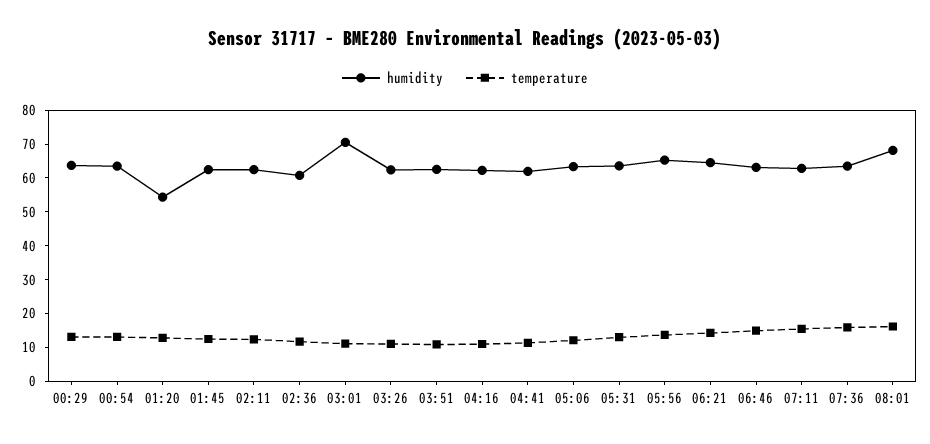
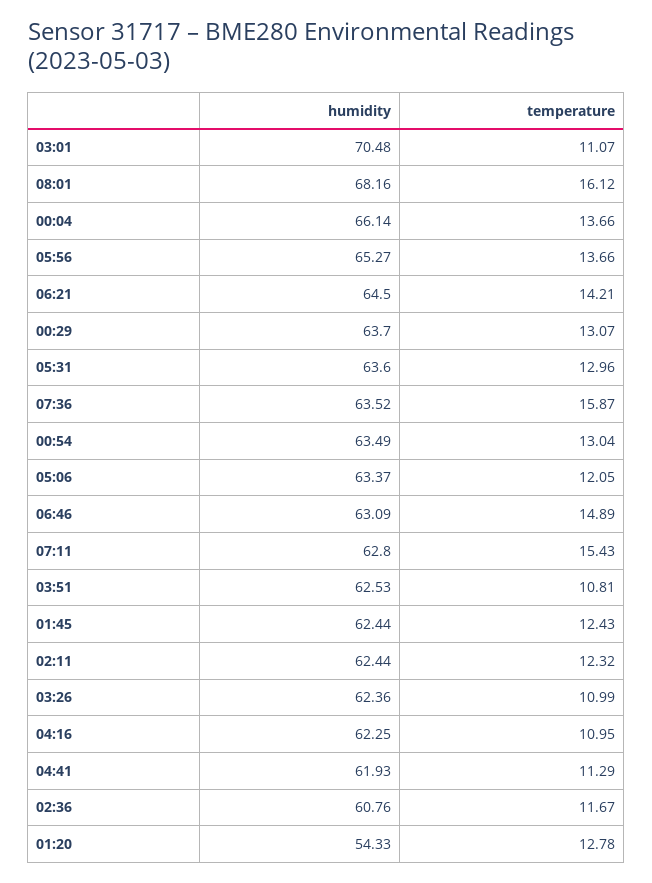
  {
    "humidity": {
      "00:29": 63.7,
      "00:54": 63.49,
      "01:20": 54.33,
      "01:45": 62.44,
      "02:11": 62.44,
      "02:36": 60.76,
      "03:01": 70.48,
      "03:26": 62.36,
      "03:51": 62.53,
      "04:16": 62.25,
      "04:41": 61.93,
      "05:06": 63.37,
      "05:31": 63.6,
      "05:56": 65.27,
      "06:21": 64.5,
      "06:46": 63.09,
      "07:11": 62.8,
      "07:36": 63.52,
-     "08:01": 68.16
+     "08:01": 68.16,
+     "00:04": 66.14
    },
    "temperature": {
      "00:29": 13.07,
      "00:54": 13.04,
      "01:20": 12.78,
      "01:45": 12.43,
      "02:11": 12.32,
      "02:36": 11.67,
      "03:01": 11.07,
      "03:26": 10.99,
      "03:51": 10.81,
      "04:16": 10.95,
      "04:41": 11.29,
      "05:06": 12.05,
      "05:31": 12.96,
      "05:56": 13.66,
      "06:21": 14.21,
      "06:46": 14.89,
      "07:11": 15.43,
      "07:36": 15.87,
-     "08:01": 16.12
+     "08:01": 16.12,
+     "00:04": 13.66
    }
  }

